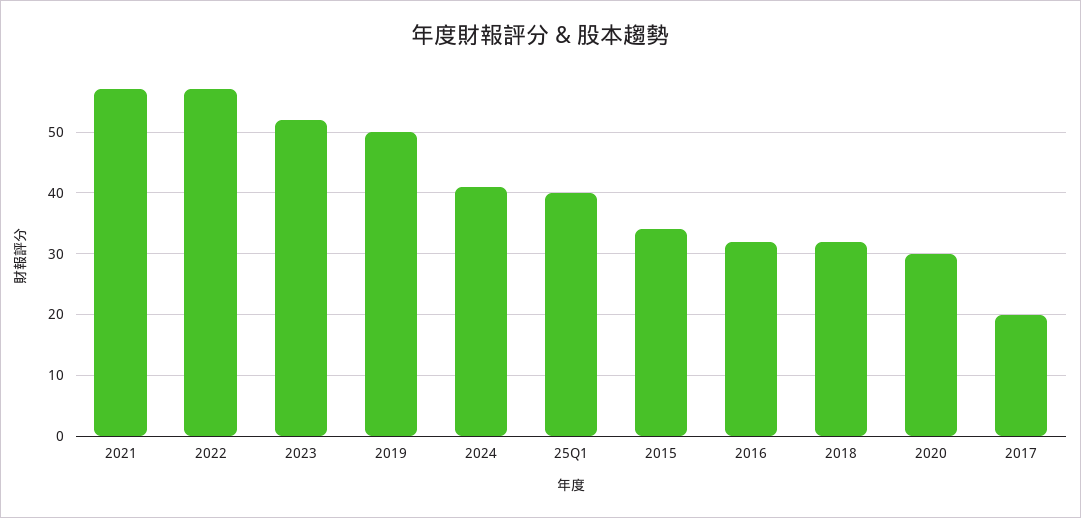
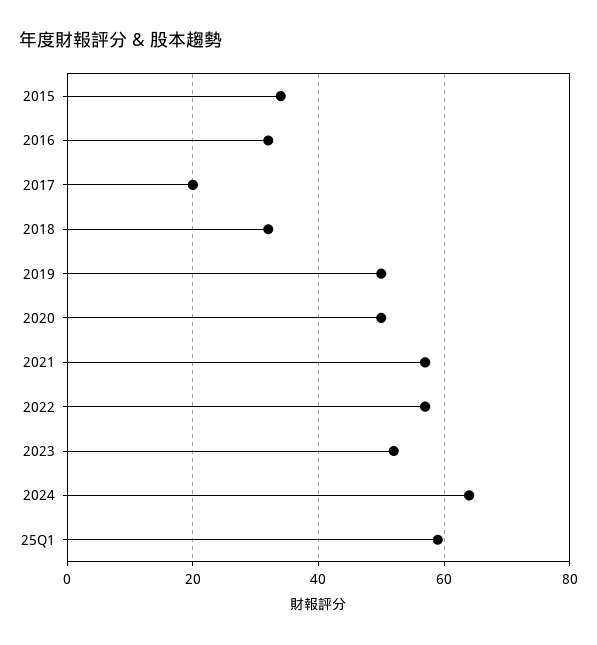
  {
    "2021": 57,
    "2022": 57,
    "2023": 52,
    "2019": 50,
-   "2024": 41,
+   "2024": 65,
-   "25Q1": 40,
+   "25Q1": 60,
    "2015": 34,
    "2016": 32,
    "2018": 32,
-   "2020": 30,
+   "2020": 50,
    "2017": 20
  }

